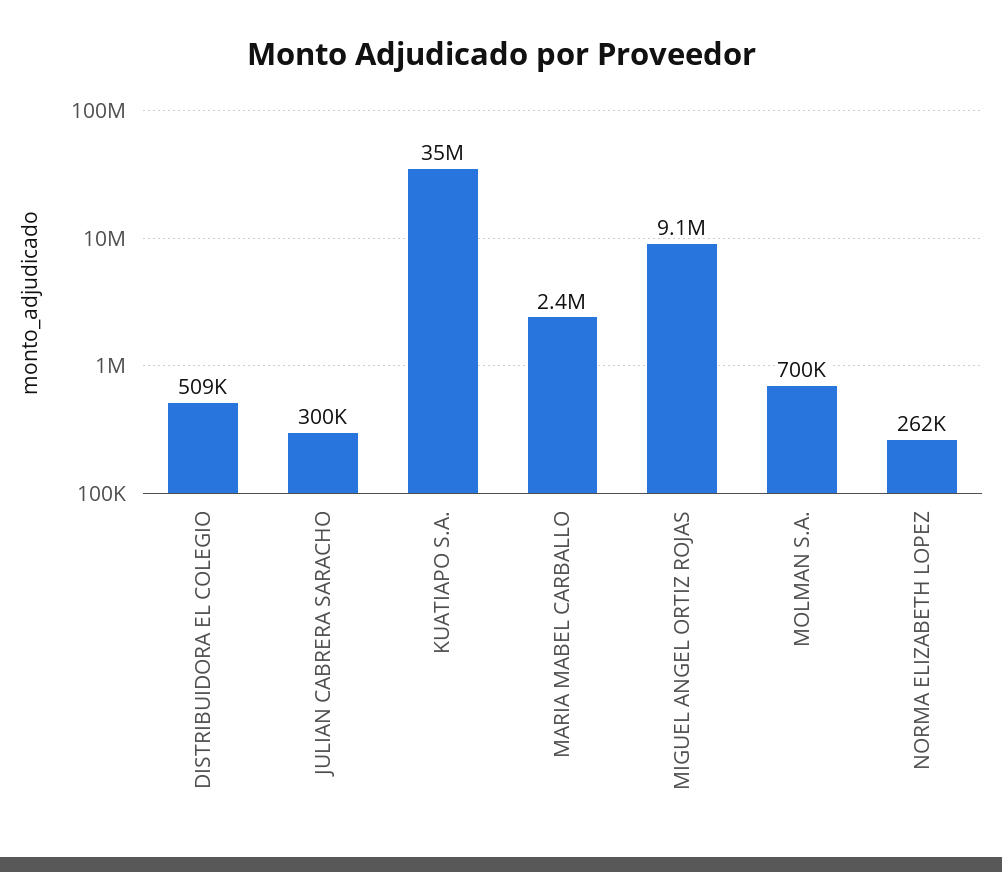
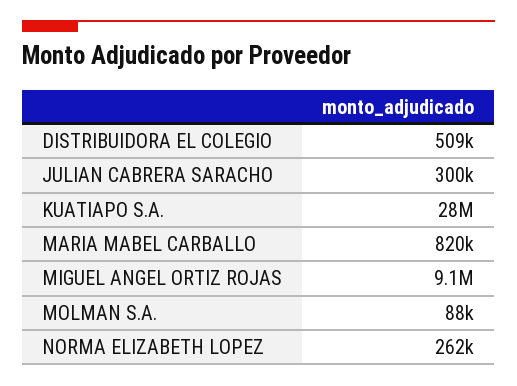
  {
    "DISTRIBUIDORA EL COLEGIO": 509000,
    "JULIAN CABRERA SARACHO": 300000,
-   "KUATIAPO S.A.": 35000000,
+   "KUATIAPO S.A.": 28000000,
-   "MARIA MABEL CARBALLO": 2400000,
+   "MARIA MABEL CARBALLO": 820000,
    "MIGUEL ANGEL ORTIZ ROJAS": 9100000,
-   "MOLMAN S.A.": 700000,
+   "MOLMAN S.A.": 88000,
    "NORMA ELIZABETH LOPEZ": 262000
  }

